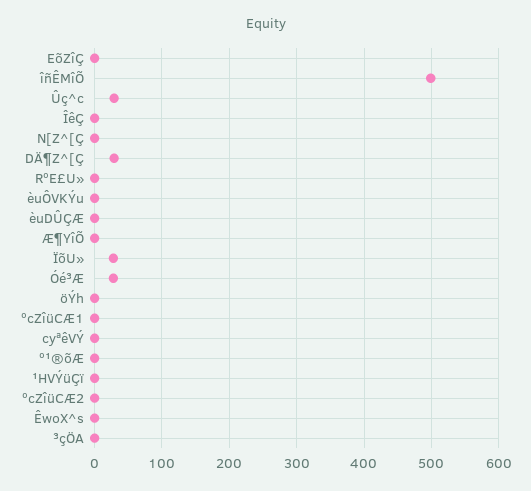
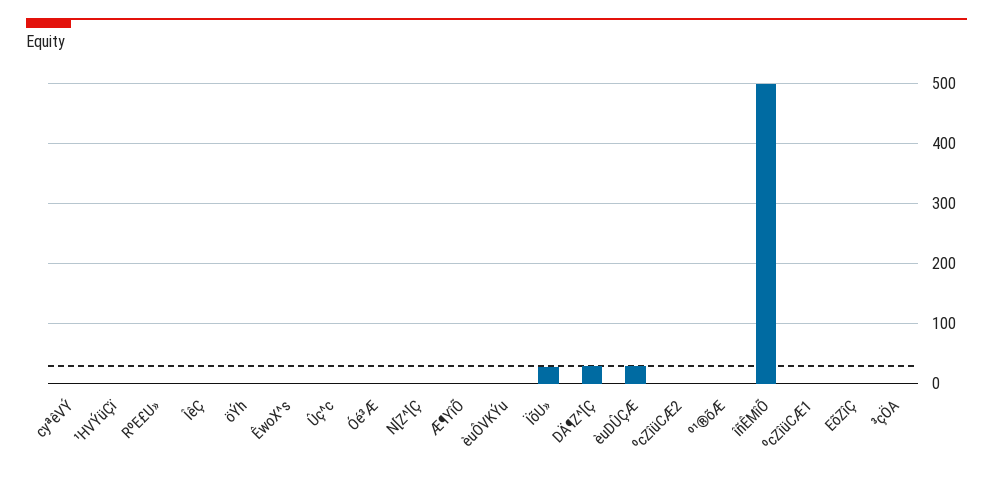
  {
    "EõZîÇ": 0,
    "îñÊMîÕ": 500,
-   "Ûç^c": 30,
+   "Ûç^c": 0,
    "ÎêÇ": 0,
    "N[Z^[Ç": 0,
    "DÄ¶Z^[Ç": 30,
    "RºE£U»": 0,
    "èuÔVKÝu": 0,
-   "èuDÛÇÆ": 0,
+   "èuDÛÇÆ": 30,
    "Æ¶YîÕ": 0,
    "ÏõU»": 30,
-   "Óé³Æ": 30,
+   "Óé³Æ": 0,
    "öÝh": 0,
    "ºcZîüCÆ1": 0,
    "cyªêVÝ": 0,
    "º¹®õÆ": 0,
    "¹HVÝüÇï": 0,
    "ºcZîüCÆ2": 0,
    "ÊwoX^s": 0,
    "³çÖA": 0
  }

